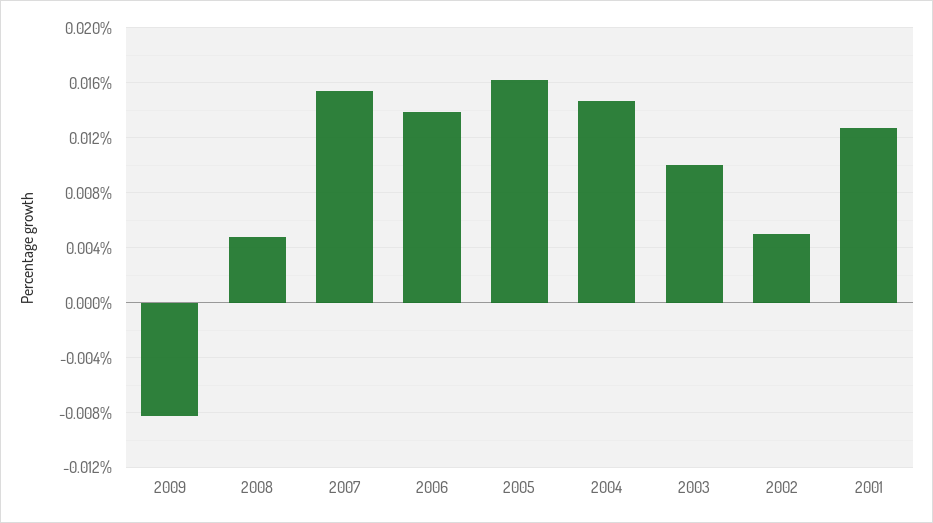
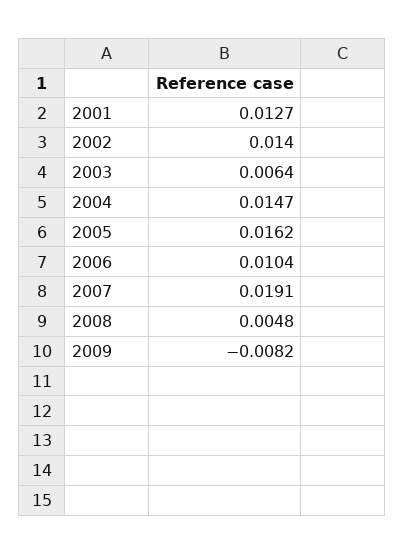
  {
    "2009": -0.0082,
    "2008": 0.0048,
-   "2007": 0.0155,
+   "2007": 0.0191,
-   "2006": 0.014,
+   "2006": 0.0104,
    "2005": 0.0162,
    "2004": 0.0147,
-   "2003": 0.01,
+   "2003": 0.0064,
-   "2002": 0.005,
+   "2002": 0.014,
    "2001": 0.0127
  }

